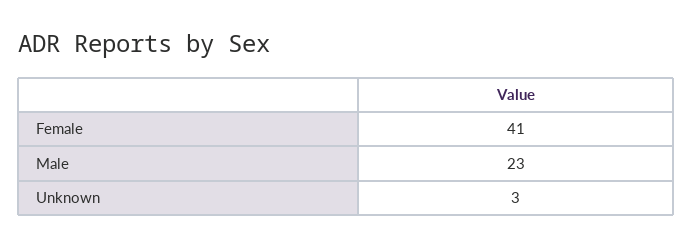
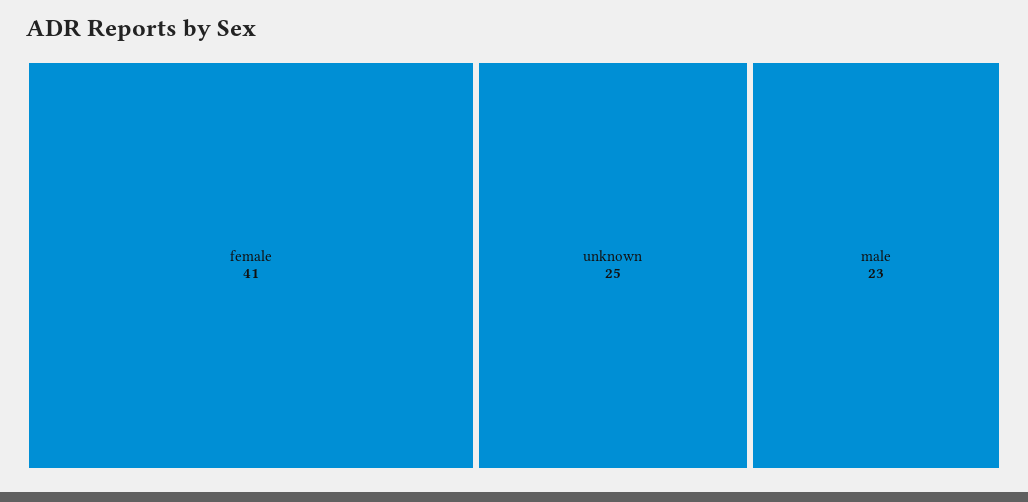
  {
    "Female": 41,
    "Male": 23,
-   "Unknown": 3
+   "Unknown": 25
  }

